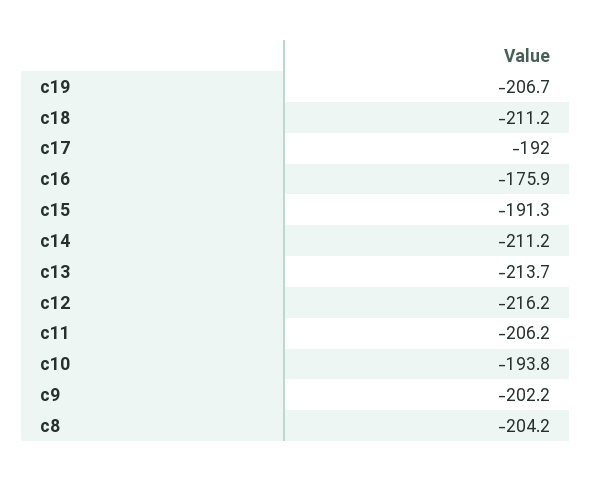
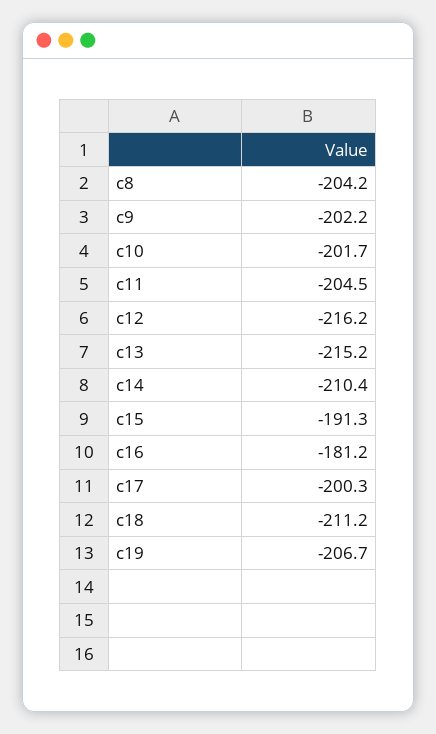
  {
    "c19": -206.7,
    "c18": -211.2,
-   "c17": -192,
+   "c17": -200.3,
-   "c16": -175.9,
+   "c16": -181.2,
    "c15": -191.3,
-   "c14": -211.2,
+   "c14": -210.4,
-   "c13": -213.7,
+   "c13": -215.2,
    "c12": -216.2,
-   "c11": -206.2,
+   "c11": -204.5,
-   "c10": -193.8,
+   "c10": -201.7,
    "c9": -202.2,
    "c8": -204.2
  }

